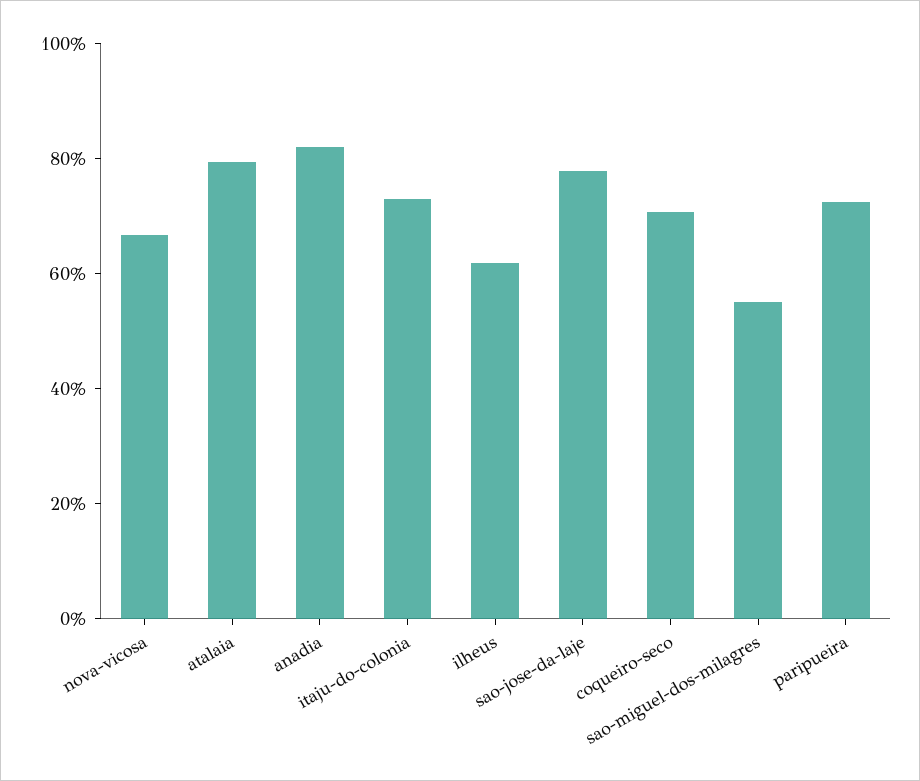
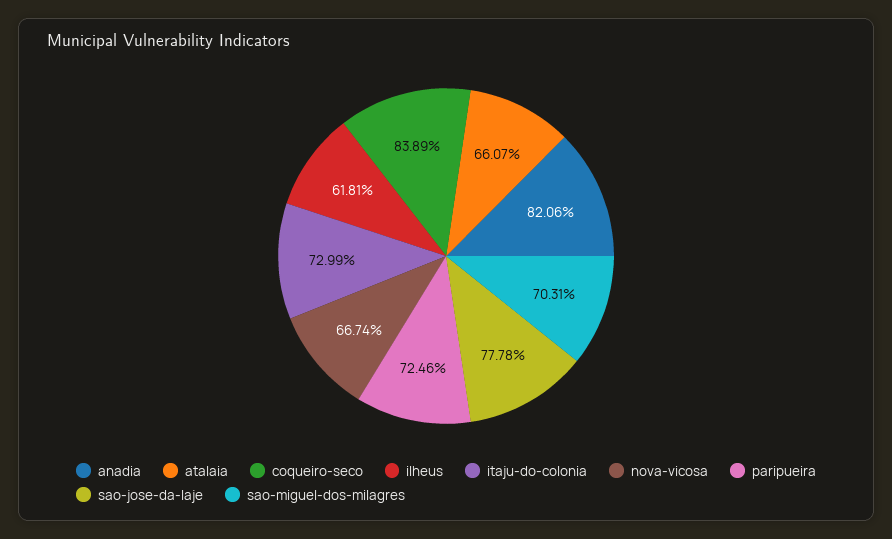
  {
    "nova-vicosa": 66.74,
-   "atalaia": 80,
+   "atalaia": 66.07,
    "anadia": 82.06,
    "itaju-do-colonia": 72.99,
    "ilheus": 61.81,
    "sao-jose-da-laje": 77.78,
-   "coqueiro-seco": 70,
+   "coqueiro-seco": 83.89,
-   "sao-miguel-dos-milagres": 55,
+   "sao-miguel-dos-milagres": 70.31,
    "paripueira": 72.46
  }

